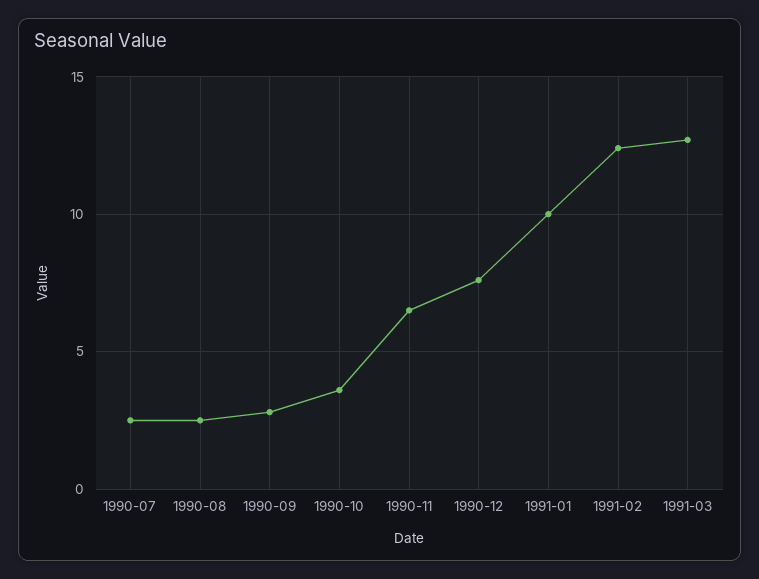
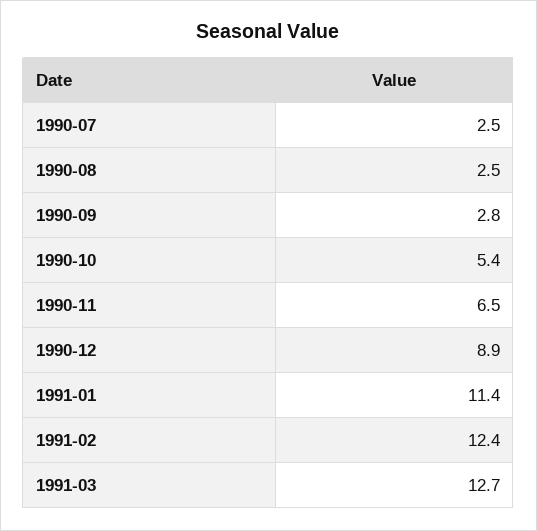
  {
    "1990-07": 2.5,
    "1990-08": 2.5,
    "1990-09": 2.8,
-   "1990-10": 3.5,
+   "1990-10": 5.4,
    "1990-11": 6.5,
-   "1990-12": 7.5,
+   "1990-12": 8.9,
-   "1991-01": 10,
+   "1991-01": 11.4,
    "1991-02": 12.4,
    "1991-03": 12.7
  }

